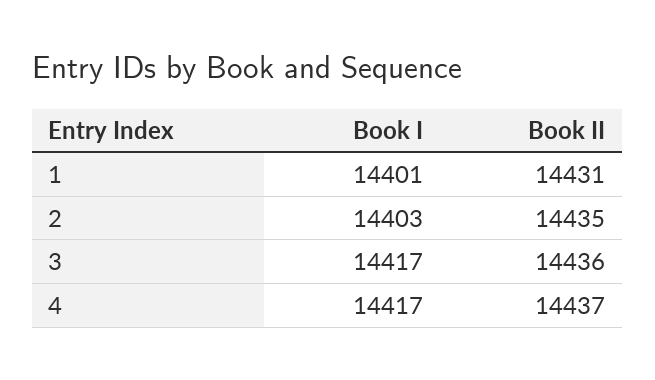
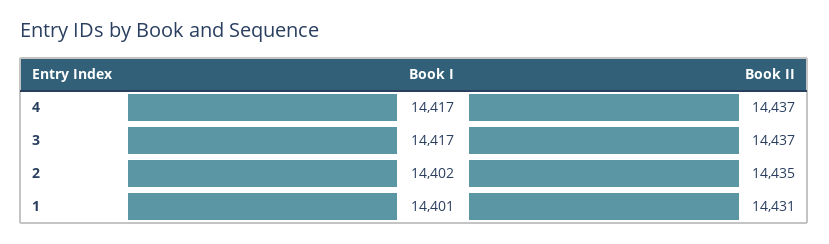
  {
    "Book I": {
      "1": 14401,
-     "2": 14403,
+     "2": 14402,
      "3": 14417,
      "4": 14417
    },
    "Book II": {
      "1": 14431,
      "2": 14435,
-     "3": 14436,
+     "3": 14437,
      "4": 14437
    }
  }

